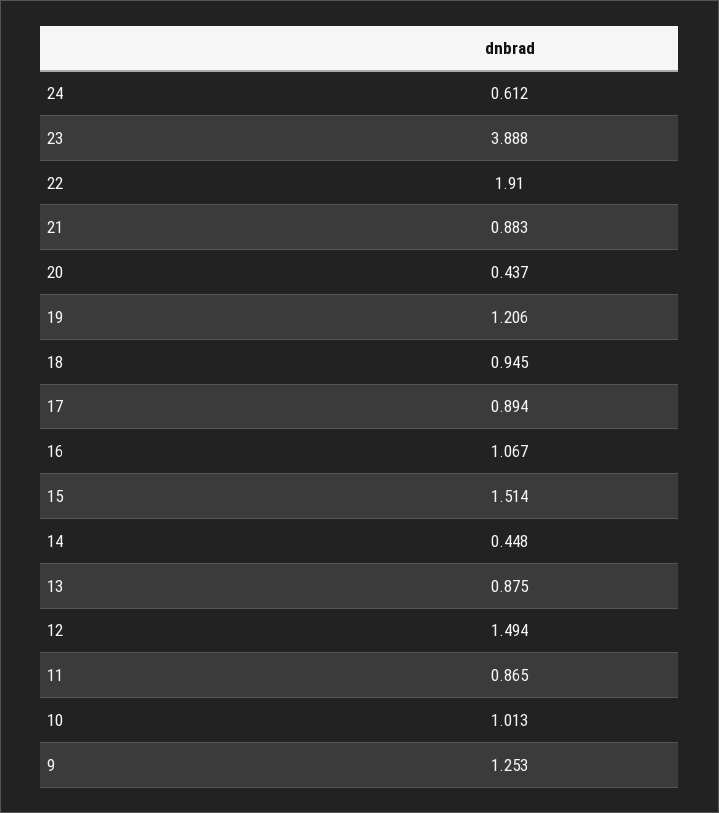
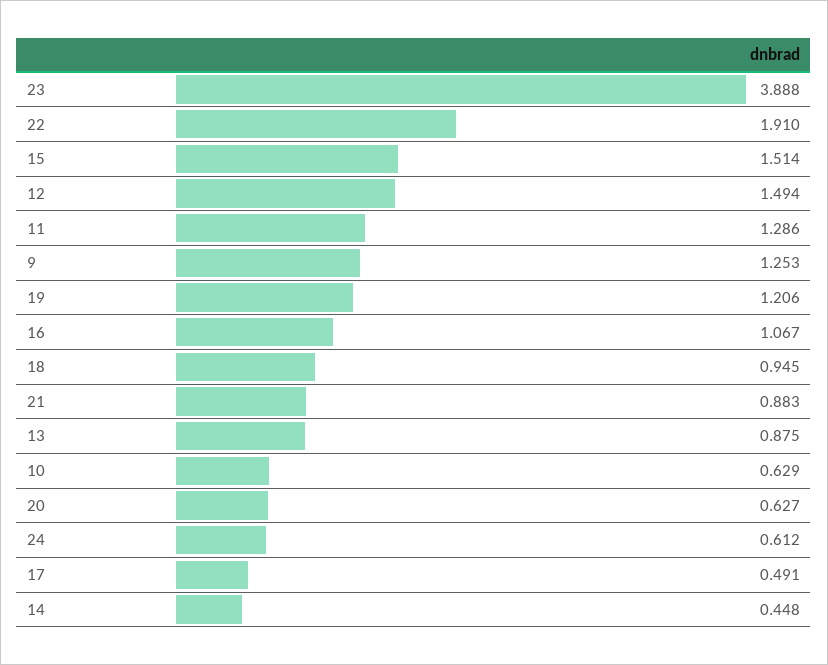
  {
    "24": 0.612,
    "23": 3.888,
    "22": 1.91,
    "21": 0.883,
-   "20": 0.437,
+   "20": 0.627,
    "19": 1.206,
    "18": 0.945,
-   "17": 0.894,
+   "17": 0.491,
    "16": 1.067,
    "15": 1.514,
    "14": 0.448,
    "13": 0.875,
    "12": 1.494,
-   "11": 0.865,
+   "11": 1.286,
-   "10": 1.013,
+   "10": 0.629,
    "9": 1.253
  }

